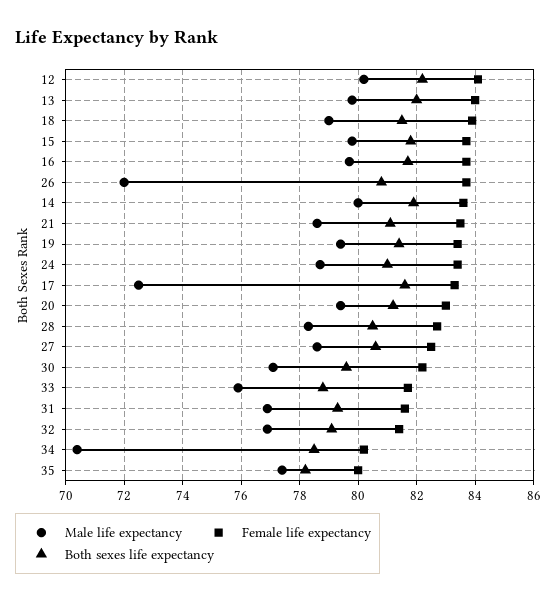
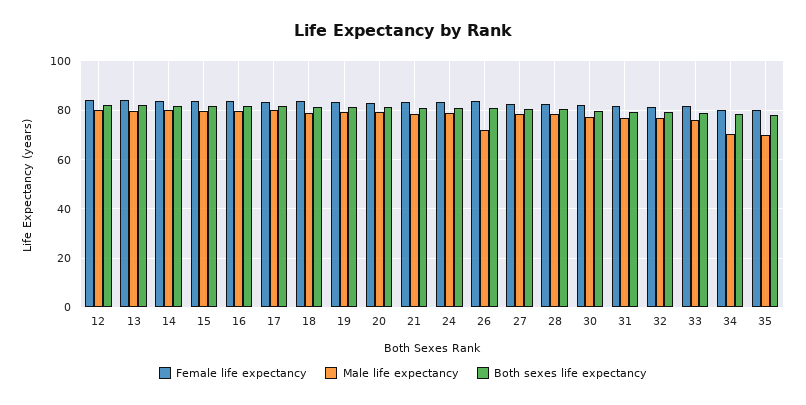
  {
    "Male life expectancy": {
      "12": 80,
      "13": 80,
      "18": 79,
      "15": 80,
      "16": 79.5,
      "26": 72,
      "14": 80,
      "21": 78.5,
      "19": 79.5,
      "24": 78.5,
-     "17": 72.5,
+     "17": 80,
      "20": 79.5,
      "28": 78.5,
      "27": 78.5,
      "30": 77,
      "33": 76,
      "31": 77,
      "32": 77,
      "34": 70.5,
-     "35": 77.5
+     "35": 70
    },
    "Female life expectancy": {
      "12": 84,
      "13": 84,
      "18": 84,
      "15": 83.5,
      "16": 83.5,
      "26": 83.5,
      "14": 83.5,
      "21": 83.5,
      "19": 83.5,
      "24": 83.5,
      "17": 83.5,
      "20": 83,
      "28": 82.5,
      "27": 82.5,
      "30": 82,
      "33": 81.5,
      "31": 81.5,
      "32": 81.5,
      "34": 80,
      "35": 80
    },
    "Both sexes life expectancy": {
      "12": 82,
      "13": 82,
      "18": 81.5,
      "15": 82,
      "16": 81.5,
      "26": 81,
      "14": 82,
      "21": 81,
      "19": 81.5,
      "24": 81,
      "17": 81.5,
      "20": 81,
      "28": 80.5,
      "27": 80.5,
      "30": 79.5,
      "33": 79,
      "31": 79.5,
      "32": 79,
      "34": 78.5,
      "35": 78
    }
  }

